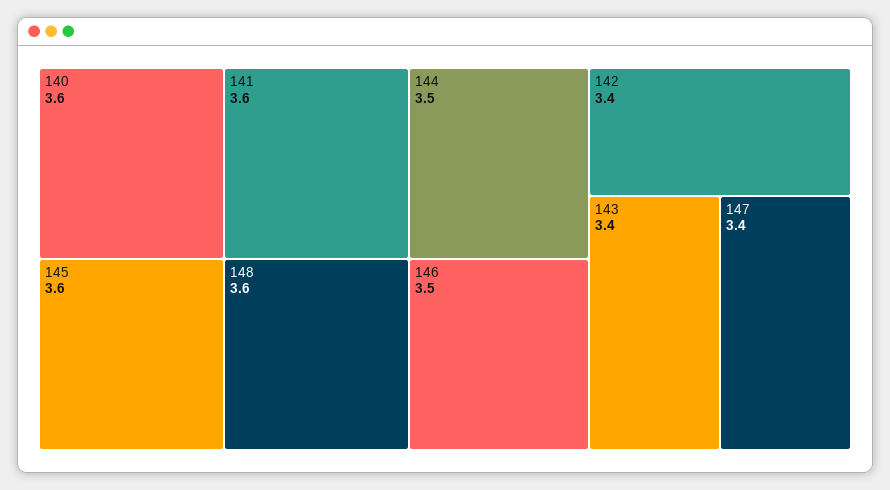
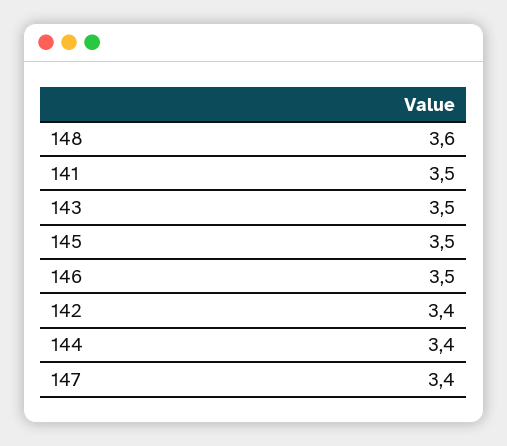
  {
-   "140": 3.6,
-   "141": 3.6,
+   "141": 3.5,
-   "145": 3.6,
+   "145": 3.5,
    "148": 3.6,
-   "144": 3.5,
+   "144": 3.4,
    "146": 3.5,
    "142": 3.4,
-   "143": 3.4,
+   "143": 3.5,
    "147": 3.4
  }

